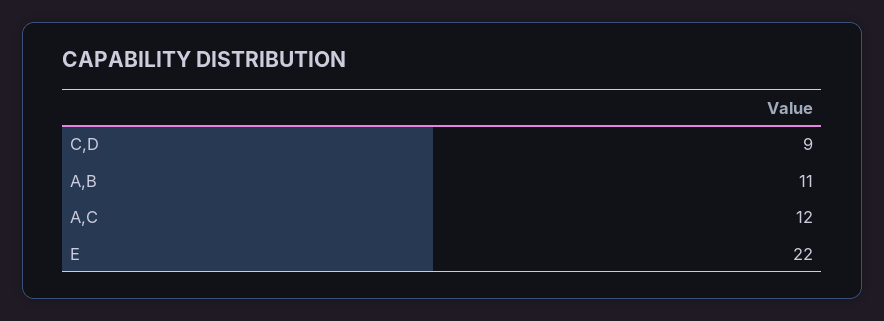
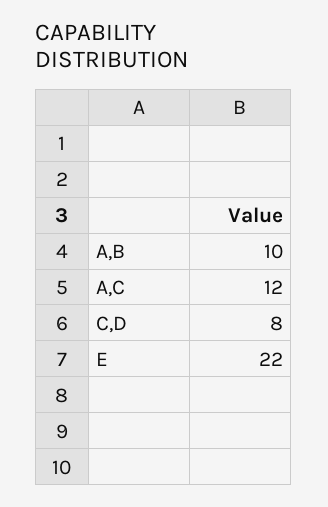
  {
-   "C,D": 9,
+   "C,D": 8,
-   "A,B": 11,
+   "A,B": 10,
    "A,C": 12,
    "E": 22
  }

